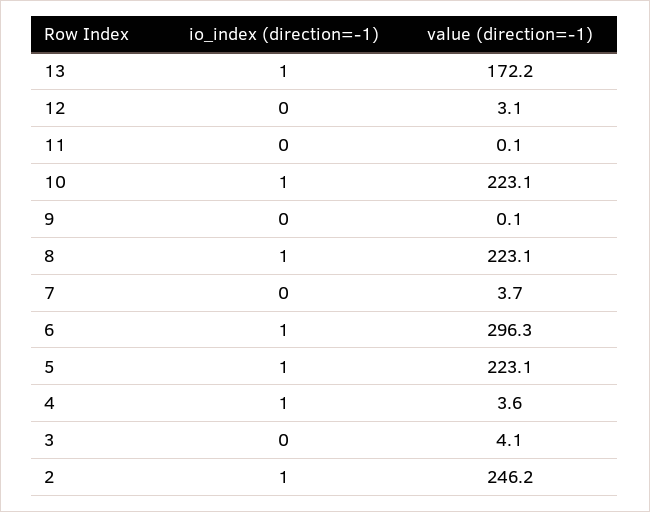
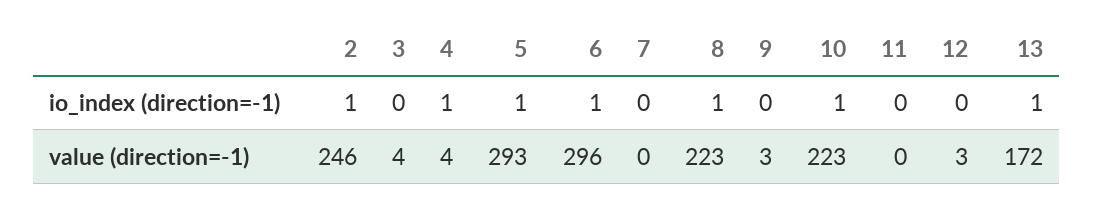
  {
    "io_index (direction=-1)": {
      "13": 1,
      "12": 0,
      "11": 0,
      "10": 1,
      "9": 0,
      "8": 1,
      "7": 0,
      "6": 1,
      "5": 1,
      "4": 1,
      "3": 0,
      "2": 1
    },
    "value (direction=-1)": {
      "13": 172.2,
      "12": 3.1,
      "11": 0.1,
      "10": 223.1,
-     "9": 0.1,
+     "9": 3,
      "8": 223.1,
-     "7": 3.7,
+     "7": 0,
      "6": 296.3,
-     "5": 223.1,
+     "5": 293,
      "4": 3.6,
      "3": 4.1,
      "2": 246.2
    }
  }

